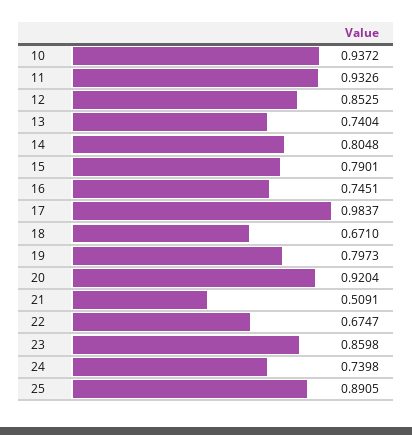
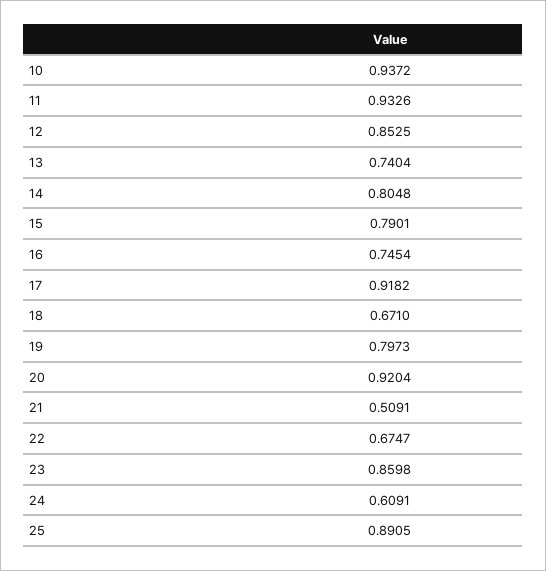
  {
    "10": 0.9372,
    "11": 0.9326,
    "12": 0.8525,
    "13": 0.7404,
    "14": 0.8048,
    "15": 0.7901,
-   "16": 0.7451,
+   "16": 0.7454,
-   "17": 0.9837,
+   "17": 0.9182,
    "18": 0.671,
    "19": 0.7973,
    "20": 0.9204,
    "21": 0.5091,
    "22": 0.6747,
    "23": 0.8598,
-   "24": 0.7398,
+   "24": 0.6091,
    "25": 0.8905
  }

